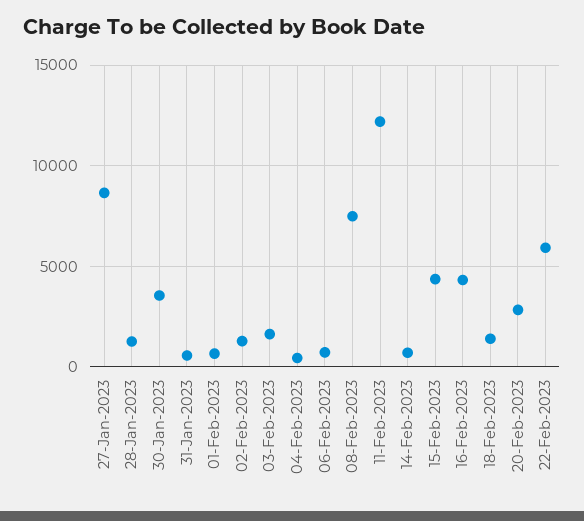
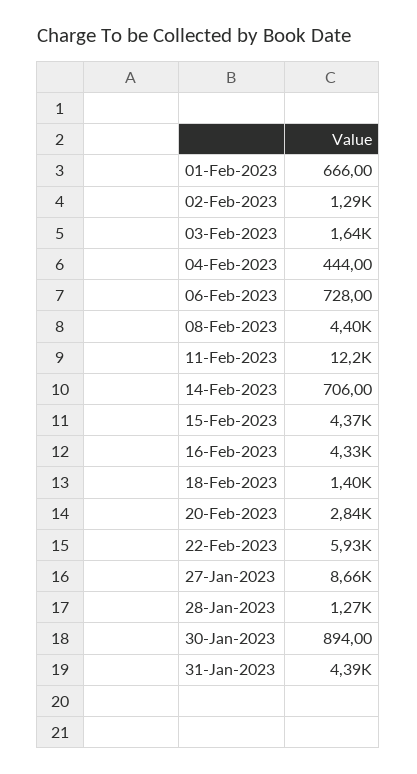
  {
    "27-Jan-2023": 8660,
    "28-Jan-2023": 1270,
-   "30-Jan-2023": 3500,
+   "30-Jan-2023": 894,
-   "31-Jan-2023": 500,
+   "31-Jan-2023": 4390,
    "01-Feb-2023": 666,
    "02-Feb-2023": 1290,
    "03-Feb-2023": 1640,
    "04-Feb-2023": 444,
    "06-Feb-2023": 728,
-   "08-Feb-2023": 7500,
+   "08-Feb-2023": 4400,
    "11-Feb-2023": 12200,
    "14-Feb-2023": 706,
    "15-Feb-2023": 4370,
    "16-Feb-2023": 4330,
    "18-Feb-2023": 1400,
    "20-Feb-2023": 2840,
    "22-Feb-2023": 5930
  }

